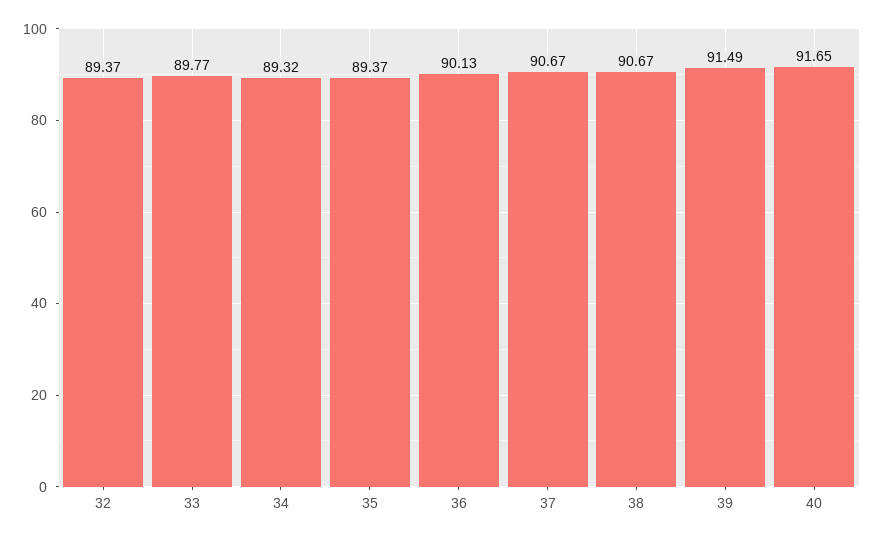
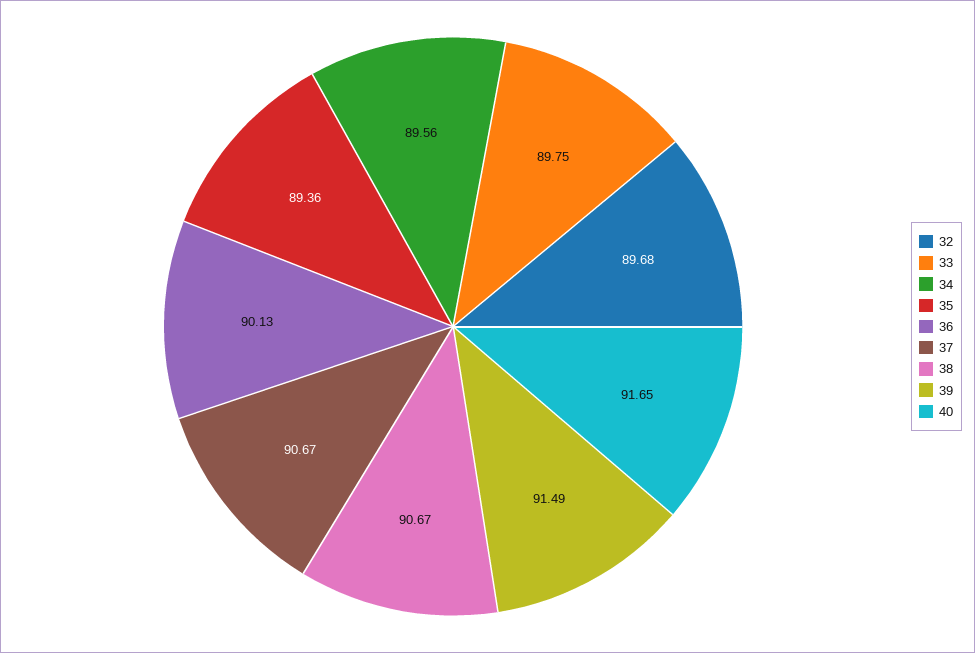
  {
-   "32": 89.37,
+   "32": 89.68,
-   "33": 89.77,
+   "33": 89.75,
-   "34": 89.32,
+   "34": 89.56,
-   "35": 89.37,
+   "35": 89.36,
    "36": 90.13,
    "37": 90.67,
    "38": 90.67,
    "39": 91.49,
    "40": 91.65
  }

